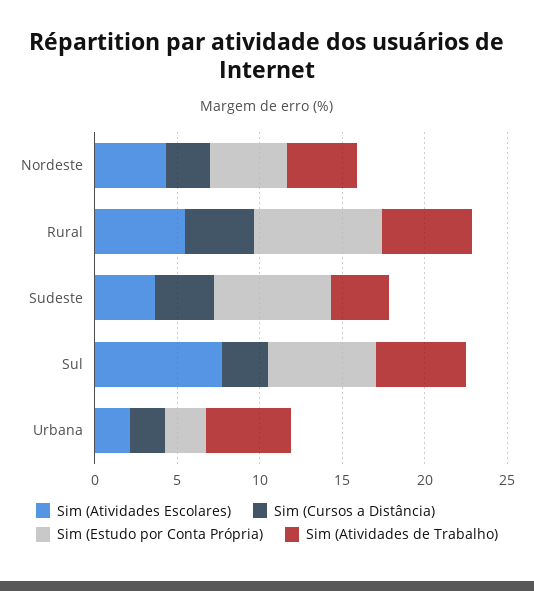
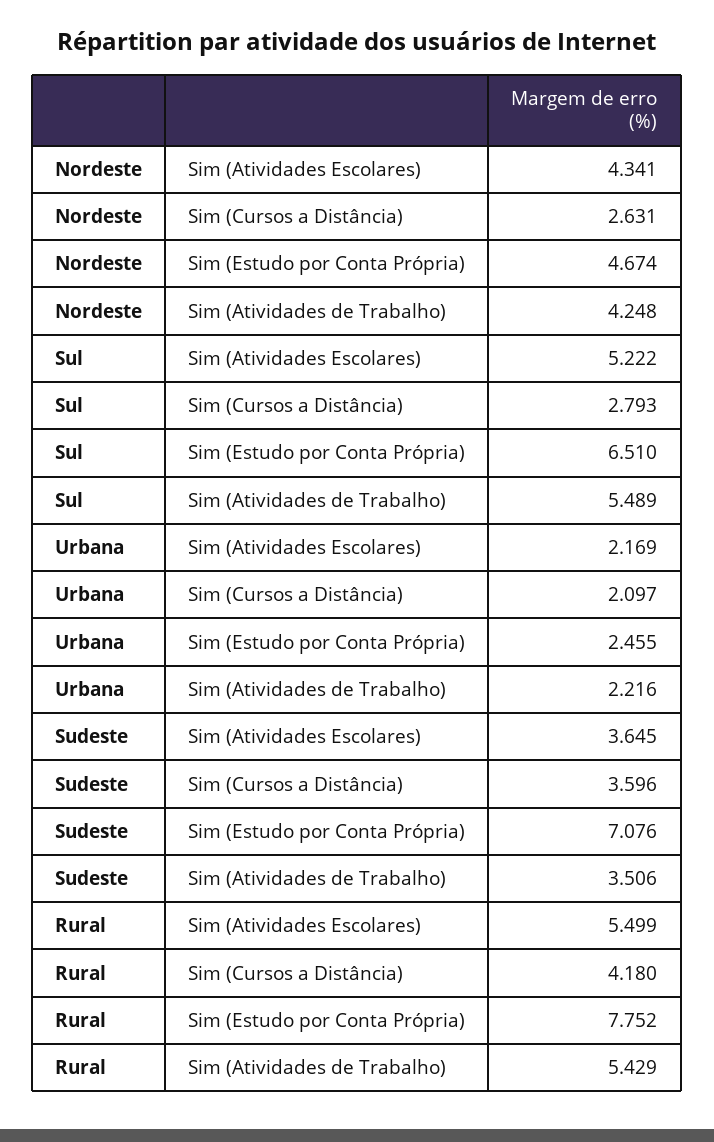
  {
    "Sim (Atividades Escolares)": {
      "Nordeste": 4.341,
      "Rural": 5.499,
      "Sudeste": 3.645,
-     "Sul": 8,
+     "Sul": 5.222,
      "Urbana": 2.169
    },
    "Sim (Cursos a Distância)": {
      "Nordeste": 2.631,
      "Rural": 4.18,
      "Sudeste": 3.596,
      "Sul": 2.793,
      "Urbana": 2.097
    },
    "Sim (Estudo por Conta Própria)": {
      "Nordeste": 4.674,
      "Rural": 7.752,
      "Sudeste": 7.076,
      "Sul": 6.51,
      "Urbana": 2.455
    },
    "Sim (Atividades de Trabalho)": {
      "Nordeste": 4.248,
      "Rural": 5.429,
      "Sudeste": 3.506,
      "Sul": 5.489,
-     "Urbana": 5
+     "Urbana": 2.216
    }
  }

